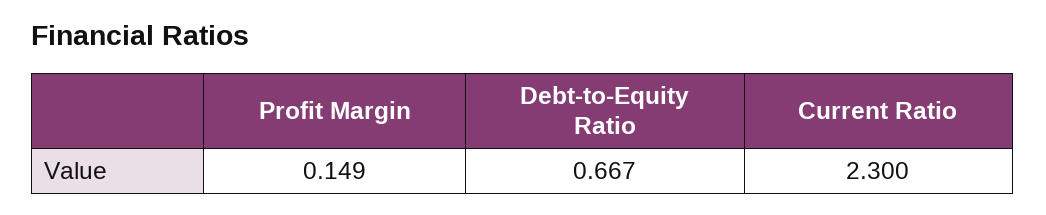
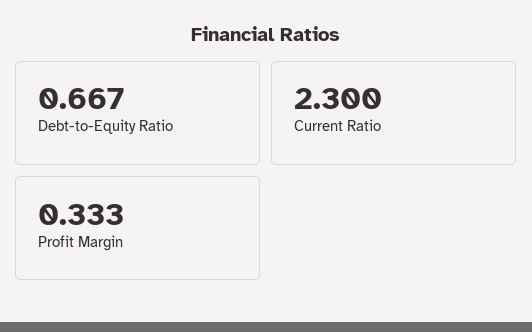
  {
-   "Profit Margin": 0.149,
+   "Profit Margin": 0.333,
    "Debt-to-Equity Ratio": 0.667,
    "Current Ratio": 2.3
  }

